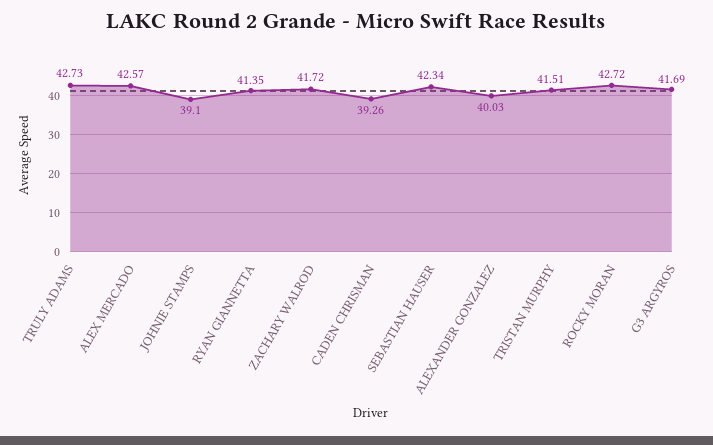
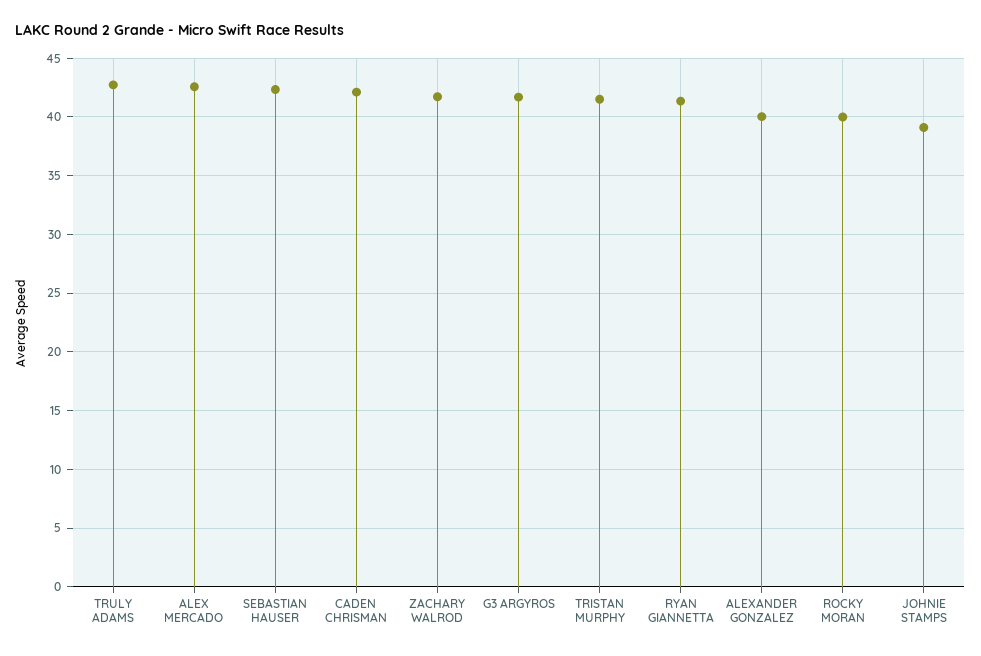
  {
    "TRULY ADAMS": 42.73,
    "ALEX MERCADO": 42.57,
    "JOHNIE STAMPS": 39.1,
    "RYAN GIANNETTA": 41.35,
    "ZACHARY WALROD": 41.72,
-   "CADEN CHRISMAN": 39.26,
+   "CADEN CHRISMAN": 42,
    "SEBASTIAN HAUSER": 42.34,
    "ALEXANDER GONZALEZ": 40.03,
    "TRISTAN MURPHY": 41.51,
-   "ROCKY MORAN": 42.72,
+   "ROCKY MORAN": 40,
    "G3 ARGYROS": 41.69
  }

